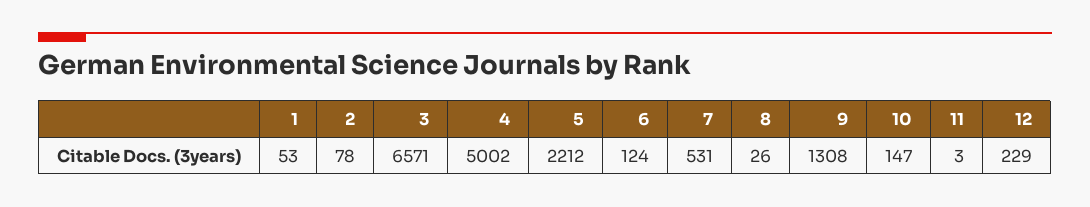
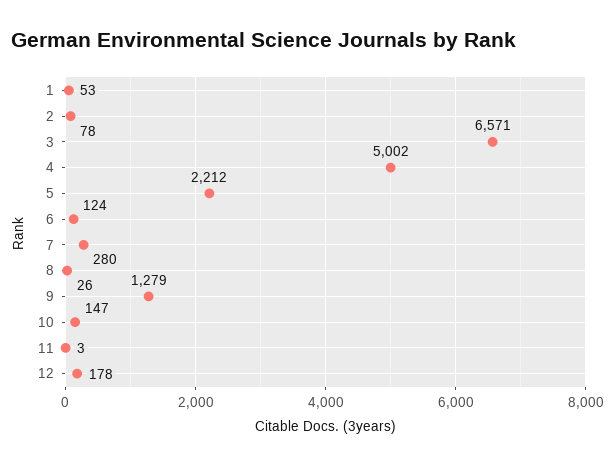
  {
    "1": 53,
    "2": 78,
    "3": 6571,
    "4": 5002,
    "5": 2212,
    "6": 124,
-   "7": 531,
+   "7": 280,
    "8": 26,
-   "9": 1308,
+   "9": 1279,
    "10": 147,
    "11": 3,
-   "12": 229
+   "12": 178
  }

